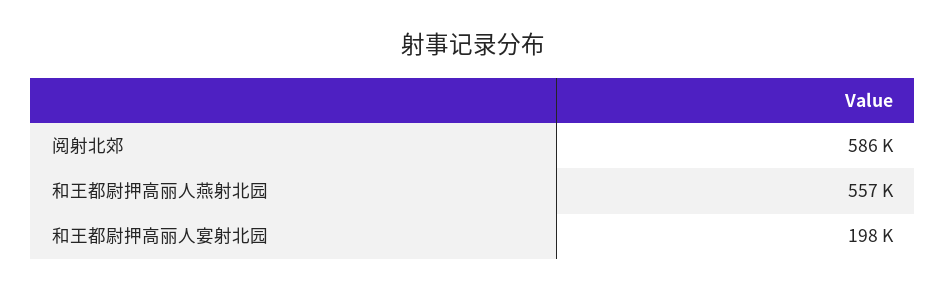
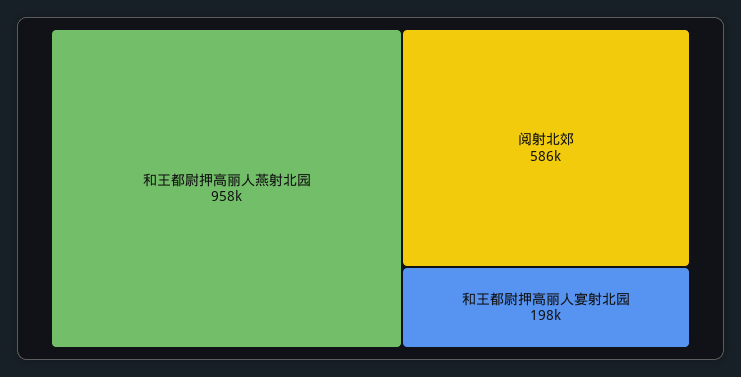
  {
    "阅射北郊": 586000,
-   "和王都尉押高丽人燕射北园": 557000,
+   "和王都尉押高丽人燕射北园": 958000,
    "和王都尉押高丽人宴射北园": 198000
  }

